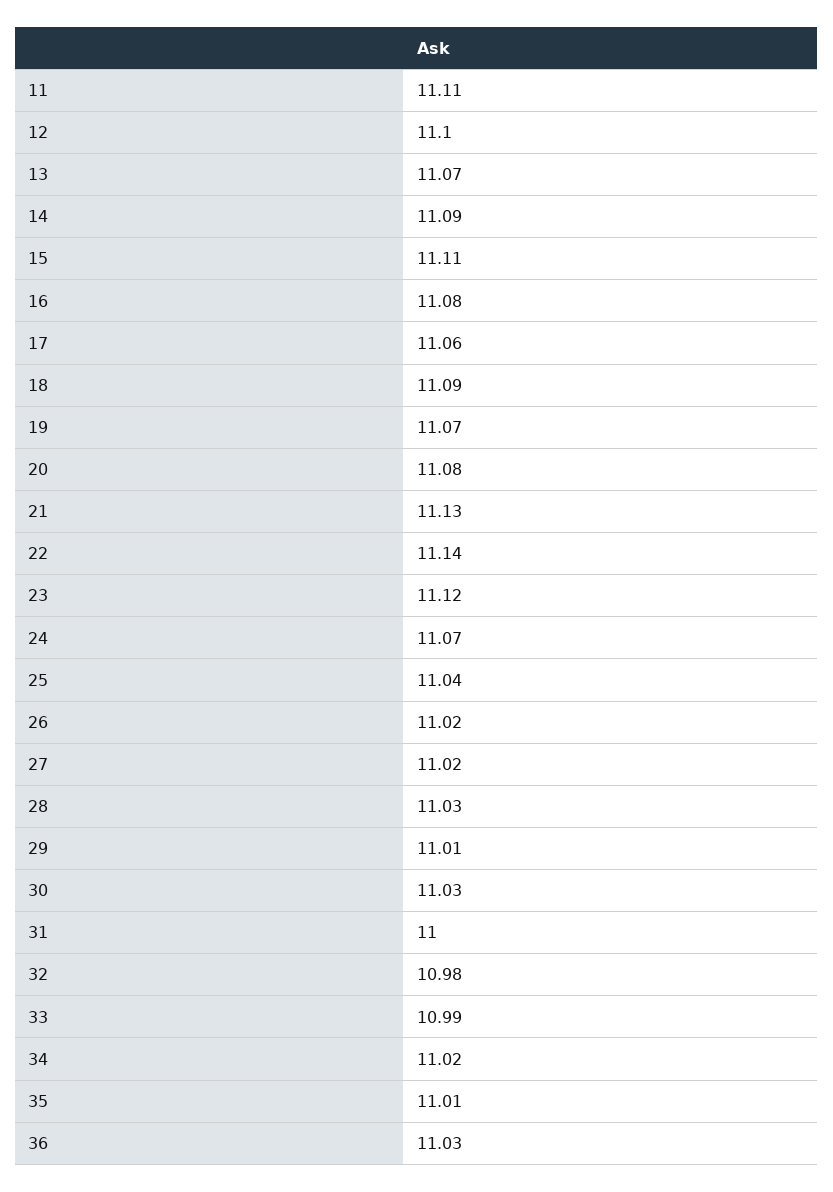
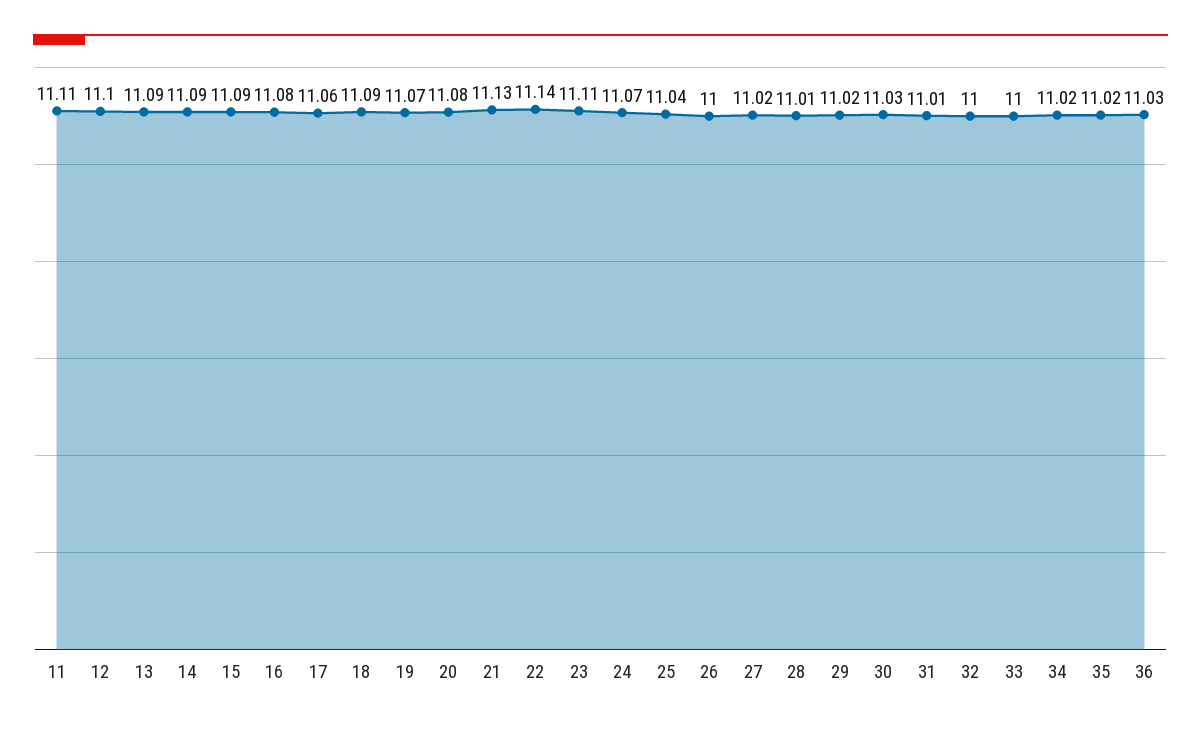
  {
    "11": 11.11,
    "12": 11.1,
-   "13": 11.07,
+   "13": 11.09,
    "14": 11.09,
-   "15": 11.11,
+   "15": 11.09,
    "16": 11.08,
    "17": 11.06,
    "18": 11.09,
    "19": 11.07,
    "20": 11.08,
    "21": 11.13,
    "22": 11.14,
-   "23": 11.12,
+   "23": 11.11,
    "24": 11.07,
    "25": 11.04,
-   "26": 11.02,
+   "26": 11,
    "27": 11.02,
-   "28": 11.03,
+   "28": 11.01,
-   "29": 11.01,
+   "29": 11.02,
    "30": 11.03,
-   "31": 11,
+   "31": 11.01,
-   "32": 10.98,
+   "32": 11,
-   "33": 10.99,
+   "33": 11,
    "34": 11.02,
-   "35": 11.01,
+   "35": 11.02,
    "36": 11.03
  }

